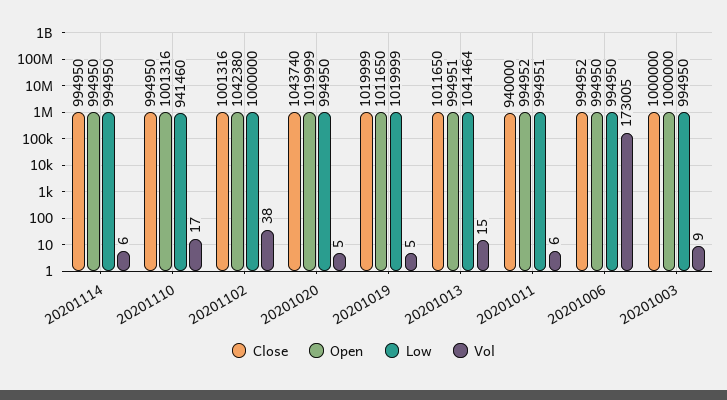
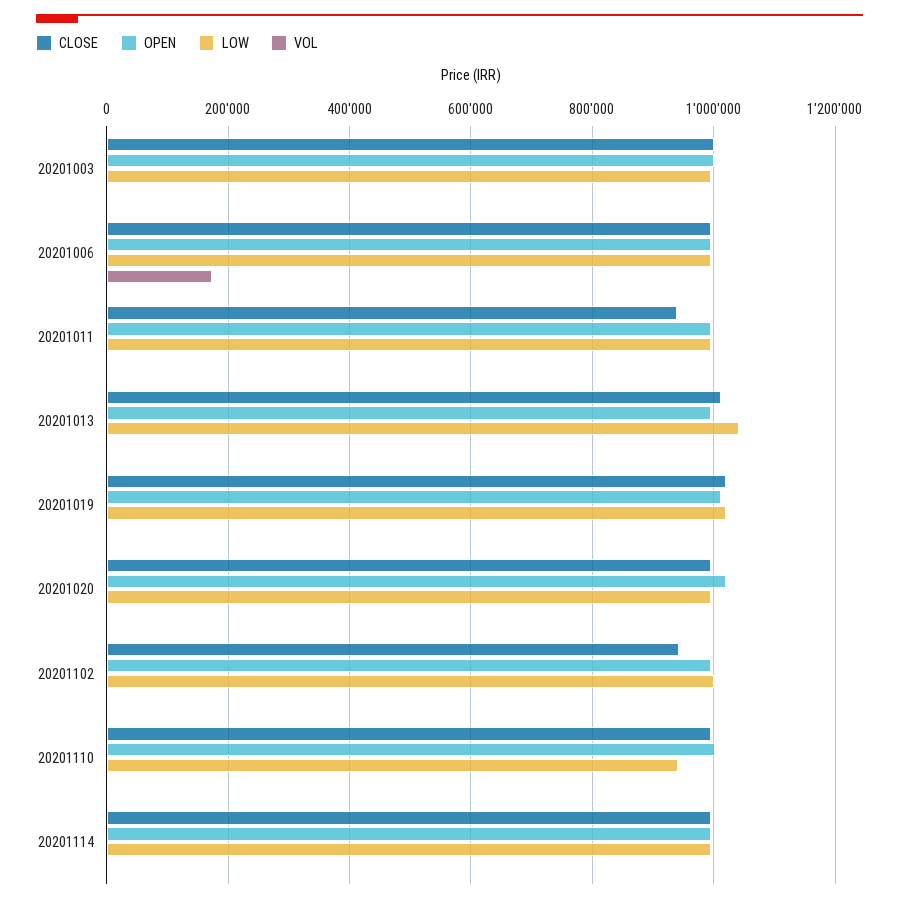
  {
    "Close": {
      "20201114": 994950,
      "20201110": 994950,
-     "20201102": 1001316,
+     "20201102": 940000,
-     "20201020": 1043740,
+     "20201020": 1000000,
      "20201019": 1019999,
      "20201013": 1011650,
      "20201011": 940000,
      "20201006": 994952,
      "20201003": 1000000
    },
    "Open": {
      "20201114": 994950,
      "20201110": 1001316,
-     "20201102": 1042380,
+     "20201102": 1000000,
      "20201020": 1019999,
      "20201019": 1011650,
      "20201013": 994951,
      "20201011": 994952,
      "20201006": 994950,
      "20201003": 1000000
    },
    "Low": {
      "20201114": 994950,
      "20201110": 941460,
      "20201102": 1000000,
      "20201020": 994950,
      "20201019": 1019999,
      "20201013": 1041464,
      "20201011": 994951,
      "20201006": 994950,
      "20201003": 994950
    },
    "Vol": {
      "20201114": 6,
      "20201110": 17,
      "20201102": 38,
      "20201020": 5,
      "20201019": 5,
      "20201013": 15,
      "20201011": 6,
      "20201006": 173005,
      "20201003": 9
    }
  }

